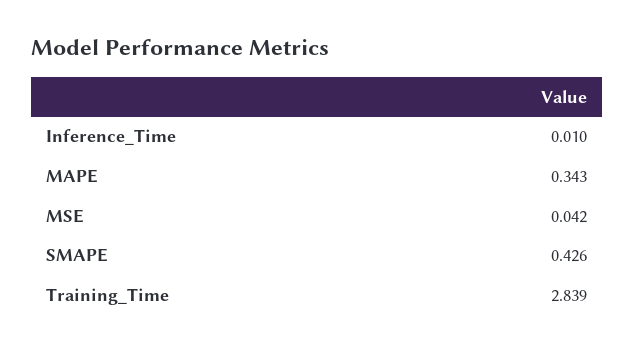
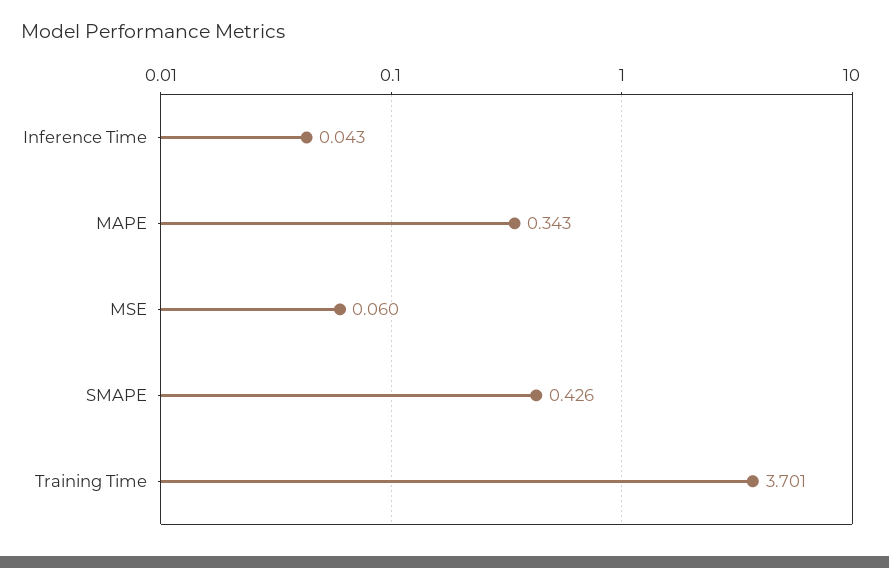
  {
-   "Inference_Time": 0.01,
+   "Inference_Time": 0.043,
    "MAPE": 0.343,
-   "MSE": 0.042,
+   "MSE": 0.06,
    "SMAPE": 0.426,
-   "Training_Time": 2.839
+   "Training_Time": 3.701
  }

